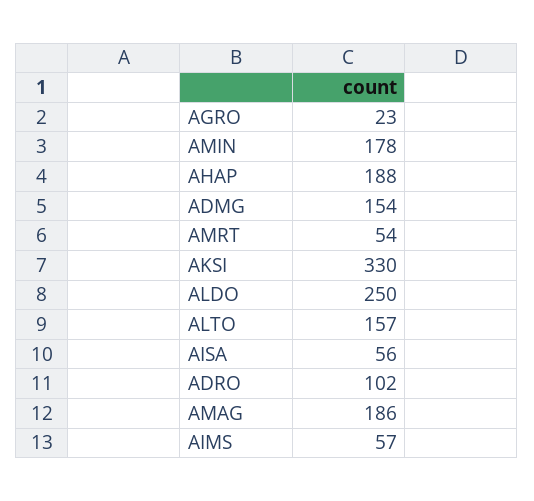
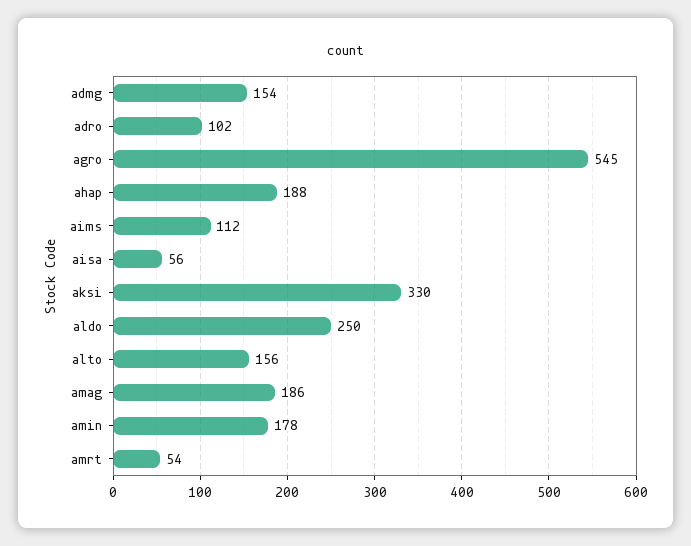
  {
-   "AGRO": 23,
+   "AGRO": 545,
    "AMIN": 178,
    "AHAP": 188,
    "ADMG": 154,
    "AMRT": 54,
    "AKSI": 330,
    "ALDO": 250,
-   "ALTO": 157,
+   "ALTO": 156,
    "AISA": 56,
    "ADRO": 102,
    "AMAG": 186,
-   "AIMS": 57
+   "AIMS": 112
  }

